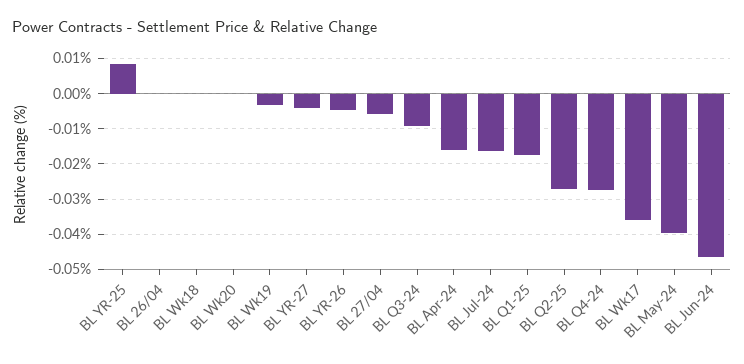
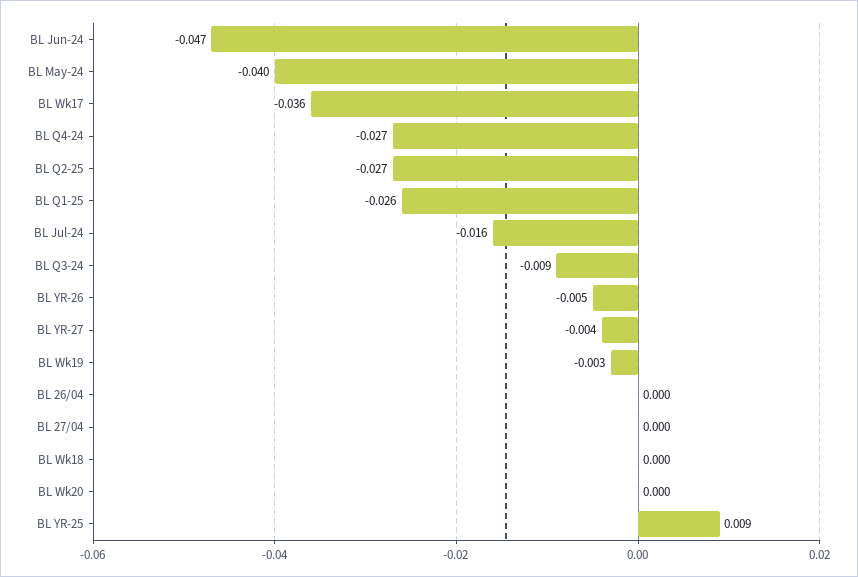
  {
    "BL YR-25": 0.009,
    "BL 26/04": 0,
    "BL Wk18": 0,
    "BL Wk20": 0,
    "BL Wk19": -0.003,
    "BL YR-27": -0.004,
    "BL YR-26": -0.005,
-   "BL 27/04": -0.006,
+   "BL 27/04": 0,
    "BL Q3-24": -0.009,
-   "BL Apr-24": -0.016,
    "BL Jul-24": -0.016,
-   "BL Q1-25": -0.018,
+   "BL Q1-25": -0.026,
    "BL Q2-25": -0.027,
    "BL Q4-24": -0.027,
    "BL Wk17": -0.036,
    "BL May-24": -0.04,
    "BL Jun-24": -0.047
  }

